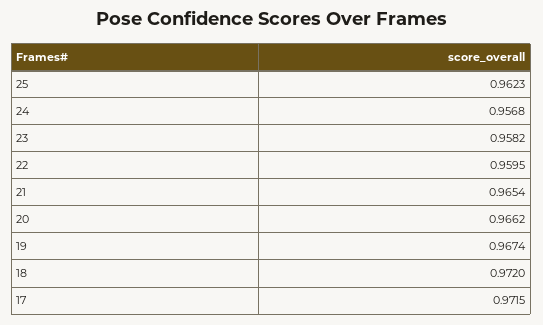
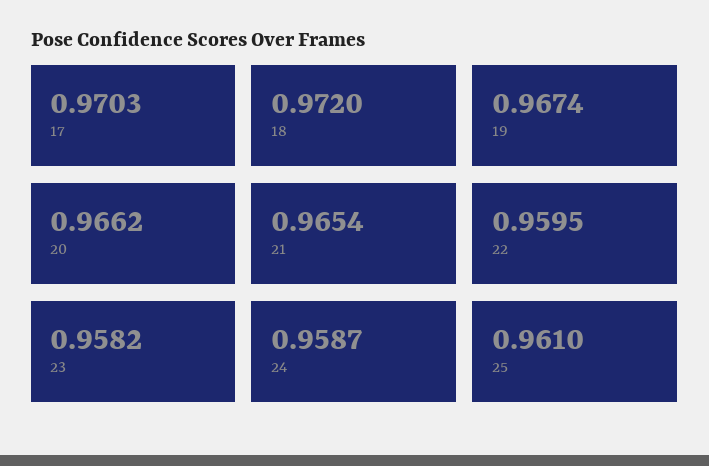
  {
-   "25": 0.9623,
+   "25": 0.961,
-   "24": 0.9568,
+   "24": 0.9587,
    "23": 0.9582,
    "22": 0.9595,
    "21": 0.9654,
    "20": 0.9662,
    "19": 0.9674,
    "18": 0.972,
-   "17": 0.9715
+   "17": 0.9703
  }

